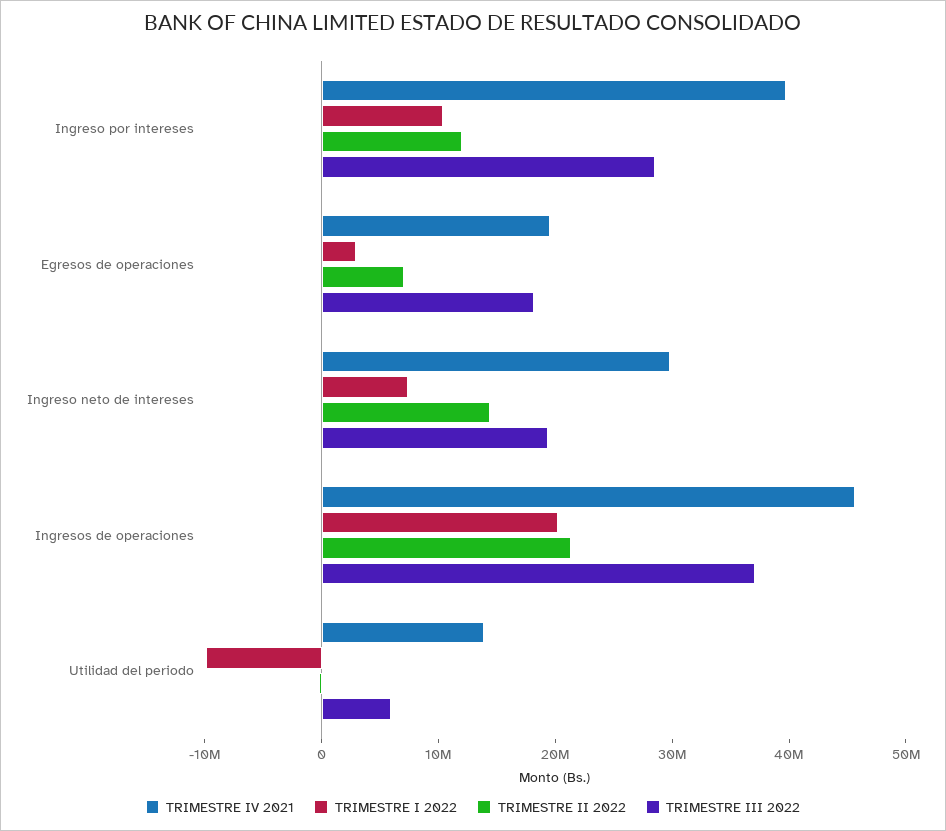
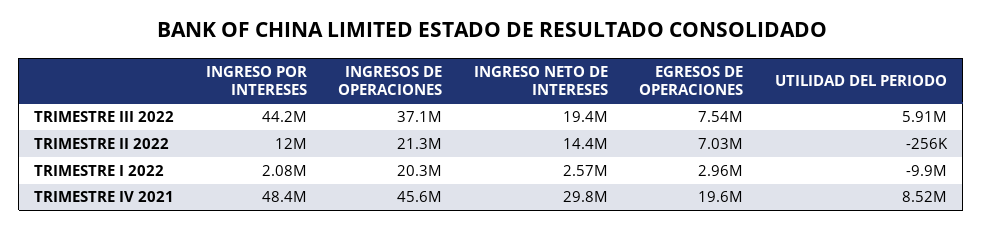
  {
    "TRIMESTRE IV 2021": {
-     "Ingreso por intereses": 40000000,
+     "Ingreso por intereses": 48400000,
      "Egresos de operaciones": 19600000,
      "Ingreso neto de intereses": 29800000,
      "Ingresos de operaciones": 45600000,
-     "Utilidad del periodo": 14000000
+     "Utilidad del periodo": 8520000
    },
    "TRIMESTRE I 2022": {
-     "Ingreso por intereses": 10000000,
+     "Ingreso por intereses": 2080000,
      "Egresos de operaciones": 2960000,
-     "Ingreso neto de intereses": 8000000,
+     "Ingreso neto de intereses": 2570000,
      "Ingresos de operaciones": 20300000,
      "Utilidad del periodo": -9900000
    },
    "TRIMESTRE II 2022": {
      "Ingreso por intereses": 12000000,
      "Egresos de operaciones": 7030000,
      "Ingreso neto de intereses": 14400000,
      "Ingresos de operaciones": 21300000,
      "Utilidad del periodo": -256000
    },
    "TRIMESTRE III 2022": {
-     "Ingreso por intereses": 28000000,
+     "Ingreso por intereses": 44200000,
-     "Egresos de operaciones": 18000000,
+     "Egresos de operaciones": 7540000,
      "Ingreso neto de intereses": 19400000,
      "Ingresos de operaciones": 37100000,
      "Utilidad del periodo": 5910000
    }
  }

